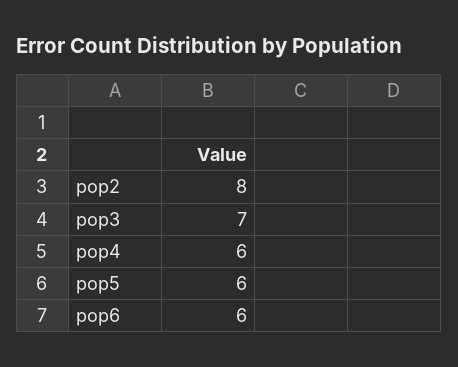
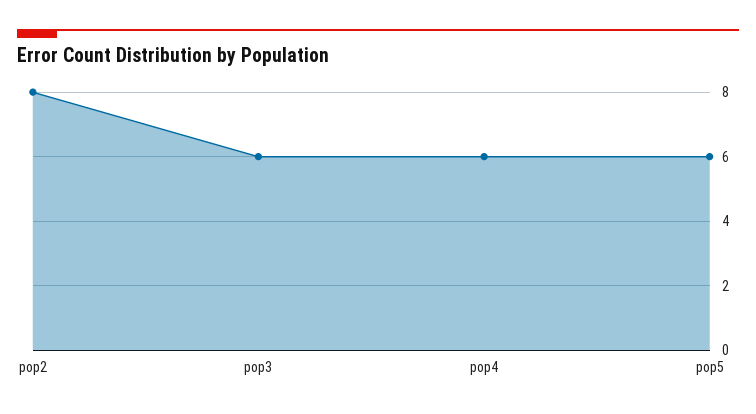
  {
    "pop2": 8,
-   "pop3": 7,
+   "pop3": 6,
    "pop4": 6,
-   "pop5": 6,
+   "pop5": 6
-   "pop6": 6
  }

